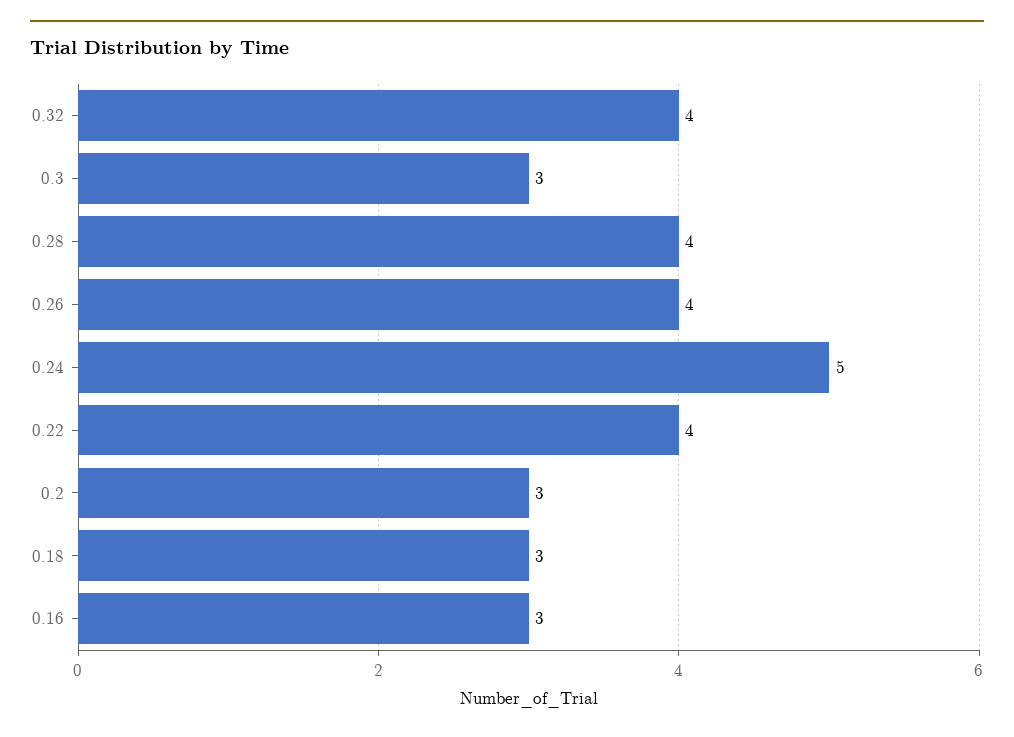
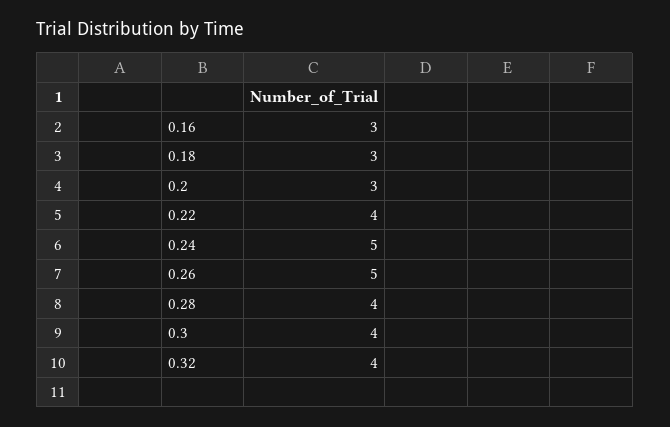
  {
    "0.32": 4,
-   "0.3": 3,
+   "0.3": 4,
    "0.28": 4,
-   "0.26": 4,
+   "0.26": 5,
    "0.24": 5,
    "0.22": 4,
    "0.2": 3,
    "0.18": 3,
    "0.16": 3
  }

